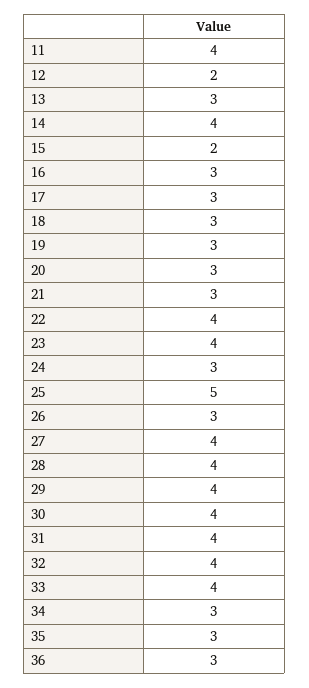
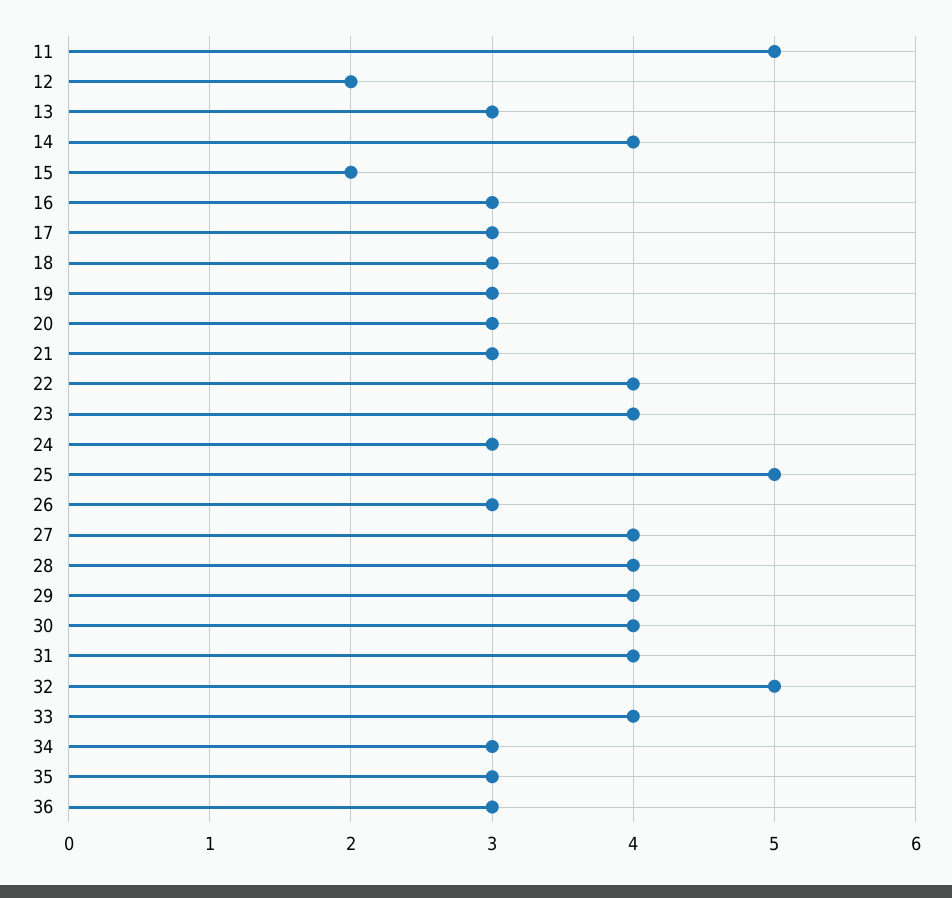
  {
-   "11": 4,
+   "11": 5,
    "12": 2,
    "13": 3,
    "14": 4,
    "15": 2,
    "16": 3,
    "17": 3,
    "18": 3,
    "19": 3,
    "20": 3,
    "21": 3,
    "22": 4,
    "23": 4,
    "24": 3,
    "25": 5,
    "26": 3,
    "27": 4,
    "28": 4,
    "29": 4,
    "30": 4,
    "31": 4,
-   "32": 4,
+   "32": 5,
    "33": 4,
    "34": 3,
    "35": 3,
    "36": 3
  }

